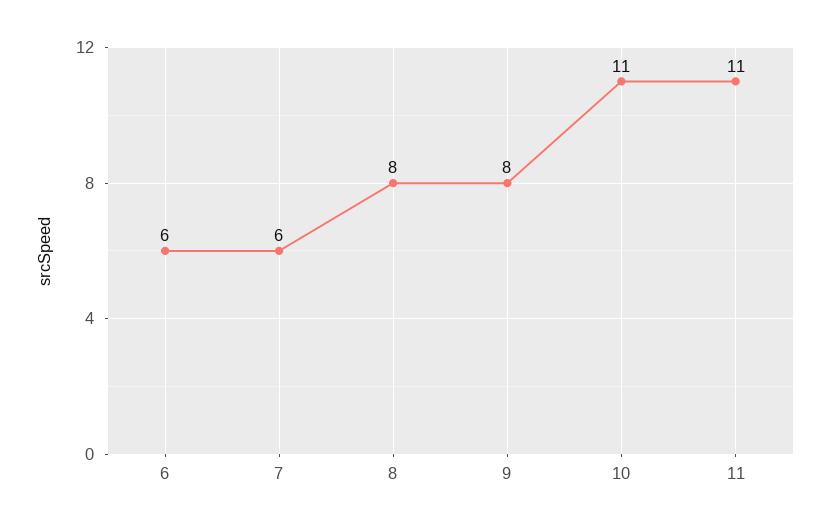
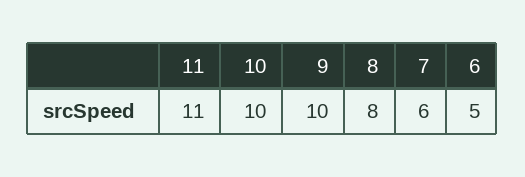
  {
-   "6": 6,
+   "6": 5,
    "7": 6,
    "8": 8,
-   "9": 8,
+   "9": 10,
-   "10": 11,
+   "10": 10,
    "11": 11
  }

